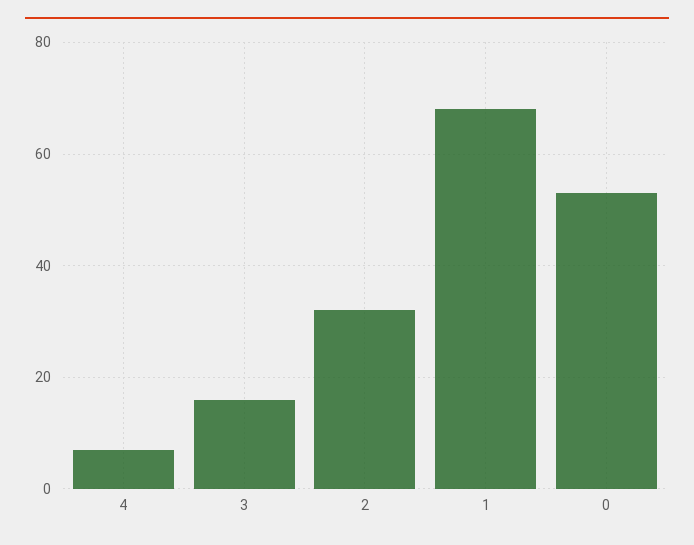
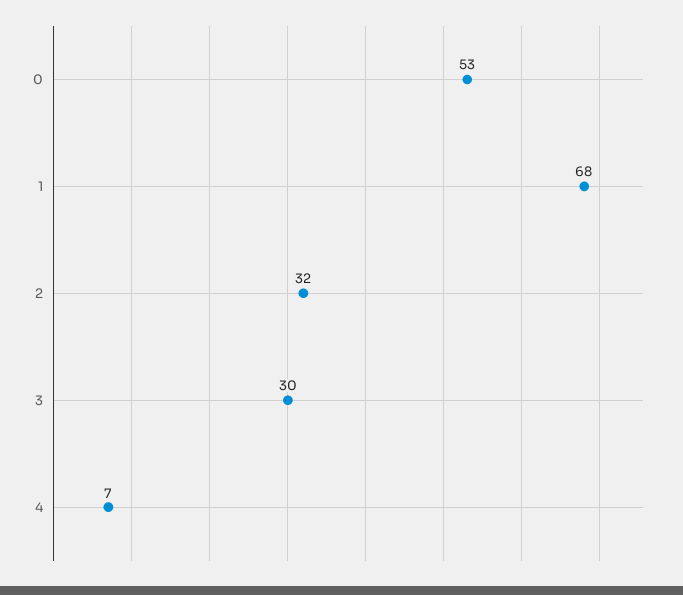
  {
    "4": 7,
-   "3": 15,
+   "3": 30,
    "2": 32,
    "1": 68,
    "0": 53
  }

